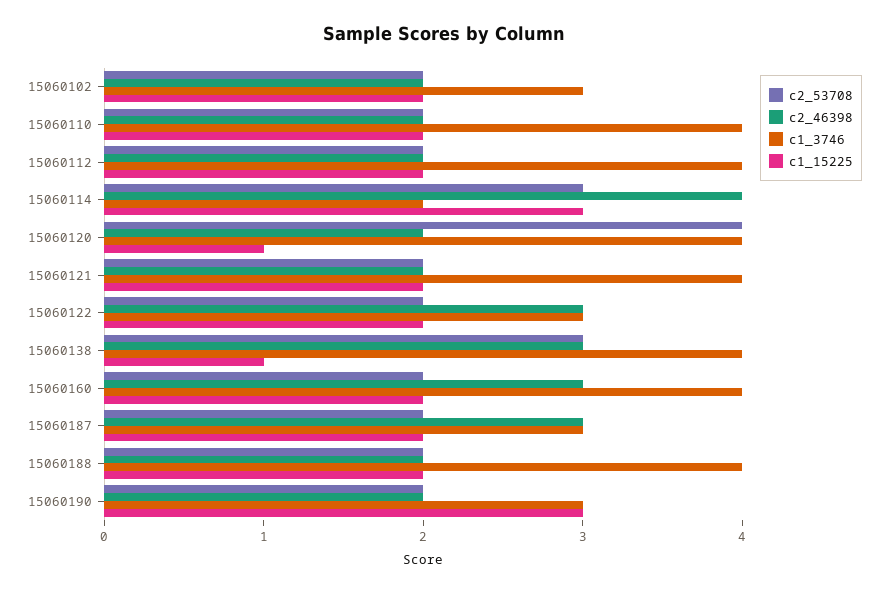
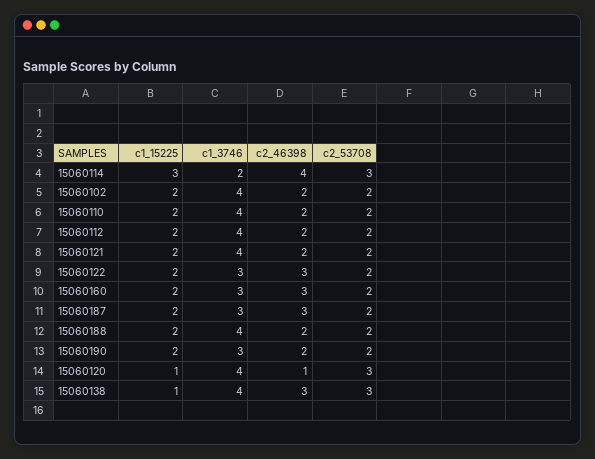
  {
    "c2_53708": {
      "15060102": 2,
      "15060110": 2,
      "15060112": 2,
      "15060114": 3,
-     "15060120": 4,
+     "15060120": 3,
      "15060121": 2,
      "15060122": 2,
      "15060138": 3,
      "15060160": 2,
      "15060187": 2,
      "15060188": 2,
      "15060190": 2
    },
    "c2_46398": {
      "15060102": 2,
      "15060110": 2,
      "15060112": 2,
      "15060114": 4,
-     "15060120": 2,
+     "15060120": 1,
      "15060121": 2,
      "15060122": 3,
      "15060138": 3,
      "15060160": 3,
      "15060187": 3,
      "15060188": 2,
      "15060190": 2
    },
    "c1_3746": {
-     "15060102": 3,
+     "15060102": 4,
      "15060110": 4,
      "15060112": 4,
      "15060114": 2,
      "15060120": 4,
      "15060121": 4,
      "15060122": 3,
      "15060138": 4,
-     "15060160": 4,
+     "15060160": 3,
      "15060187": 3,
      "15060188": 4,
      "15060190": 3
    },
    "c1_15225": {
      "15060102": 2,
      "15060110": 2,
      "15060112": 2,
      "15060114": 3,
      "15060120": 1,
      "15060121": 2,
      "15060122": 2,
      "15060138": 1,
      "15060160": 2,
      "15060187": 2,
      "15060188": 2,
-     "15060190": 3
+     "15060190": 2
    }
  }

